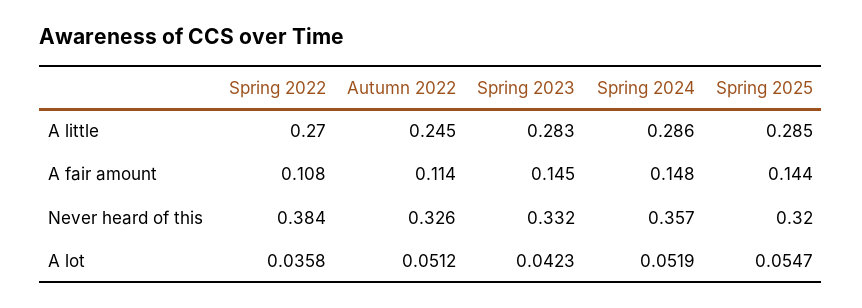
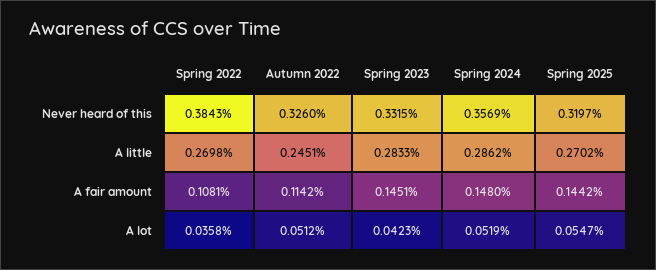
  {
    "Spring 2022": {
      "A little": 0.2698,
      "A fair amount": 0.1081,
      "Never heard of this": 0.3843,
      "A lot": 0.0358
    },
    "Autumn 2022": {
      "A little": 0.2451,
      "A fair amount": 0.1142,
      "Never heard of this": 0.326,
      "A lot": 0.0512
    },
    "Spring 2023": {
      "A little": 0.2833,
      "A fair amount": 0.1451,
      "Never heard of this": 0.3315,
      "A lot": 0.0423
    },
    "Spring 2024": {
      "A little": 0.2862,
      "A fair amount": 0.148,
      "Never heard of this": 0.3569,
      "A lot": 0.0519
    },
    "Spring 2025": {
-     "A little": 0.285,
+     "A little": 0.2702,
      "A fair amount": 0.1442,
      "Never heard of this": 0.3197,
      "A lot": 0.0547
    }
  }

